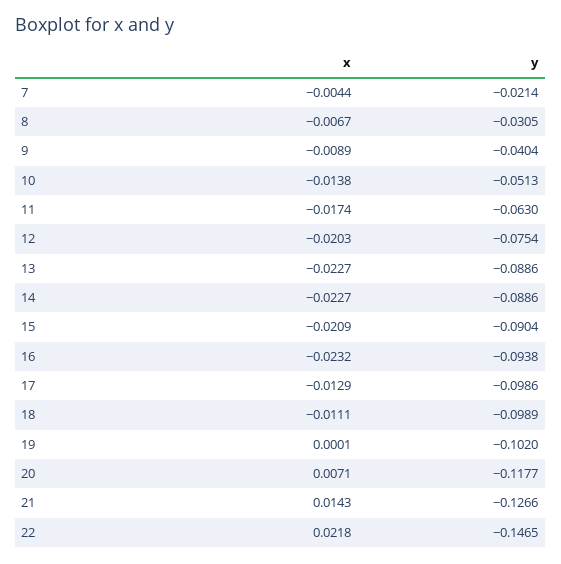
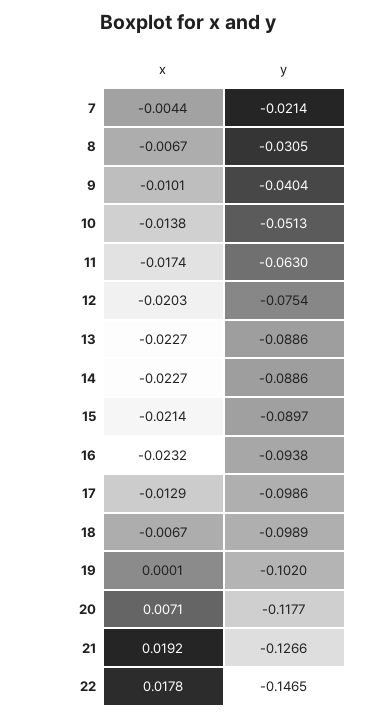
  {
    "x": {
      "7": -0.0044,
      "8": -0.0067,
-     "9": -0.0089,
+     "9": -0.0101,
      "10": -0.0138,
      "11": -0.0174,
      "12": -0.0203,
      "13": -0.0227,
      "14": -0.0227,
-     "15": -0.0209,
+     "15": -0.0214,
      "16": -0.0232,
      "17": -0.0129,
-     "18": -0.0111,
+     "18": -0.0067,
      "19": 0.0001,
      "20": 0.0071,
-     "21": 0.0143,
+     "21": 0.0192,
-     "22": 0.0218
+     "22": 0.0178
    },
    "y": {
      "7": -0.0214,
      "8": -0.0305,
      "9": -0.0404,
      "10": -0.0513,
      "11": -0.063,
      "12": -0.0754,
      "13": -0.0886,
      "14": -0.0886,
-     "15": -0.0904,
+     "15": -0.0897,
      "16": -0.0938,
      "17": -0.0986,
      "18": -0.0989,
      "19": -0.102,
      "20": -0.1177,
      "21": -0.1266,
      "22": -0.1465
    }
  }

